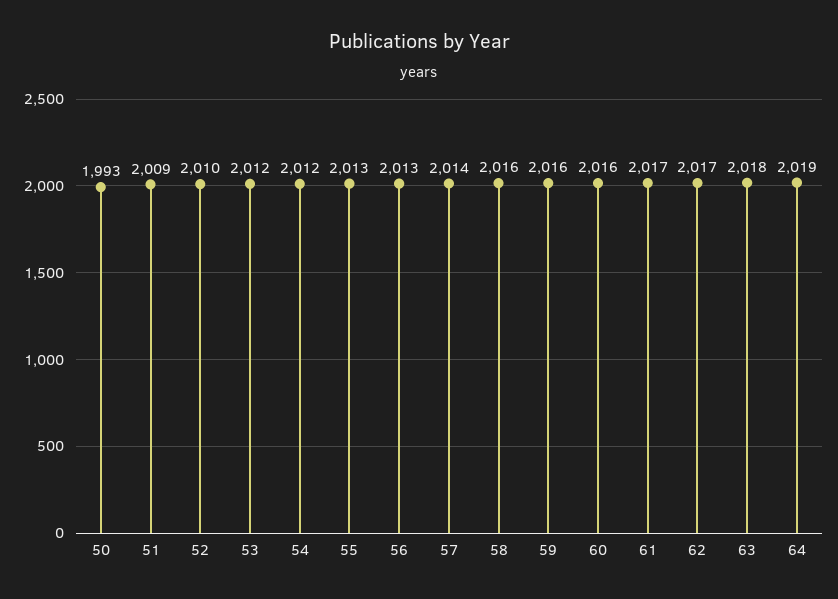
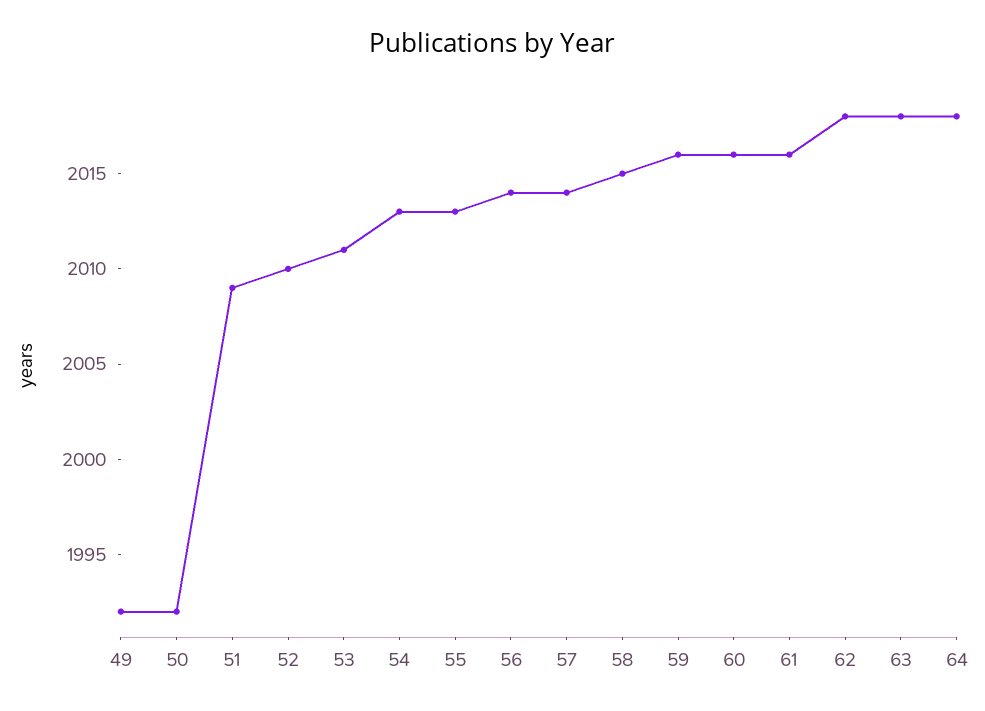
  {
-   "50": 1993,
+   "50": 1992,
    "51": 2009,
    "52": 2010,
-   "53": 2012,
+   "53": 2011,
-   "54": 2012,
+   "54": 2013,
    "55": 2013,
-   "56": 2013,
+   "56": 2014,
    "57": 2014,
-   "58": 2016,
+   "58": 2015,
    "59": 2016,
    "60": 2016,
-   "61": 2017,
+   "61": 2016,
-   "62": 2017,
+   "62": 2018,
    "63": 2018,
-   "64": 2019
+   "64": 2018,
+   "49": 1992
  }

